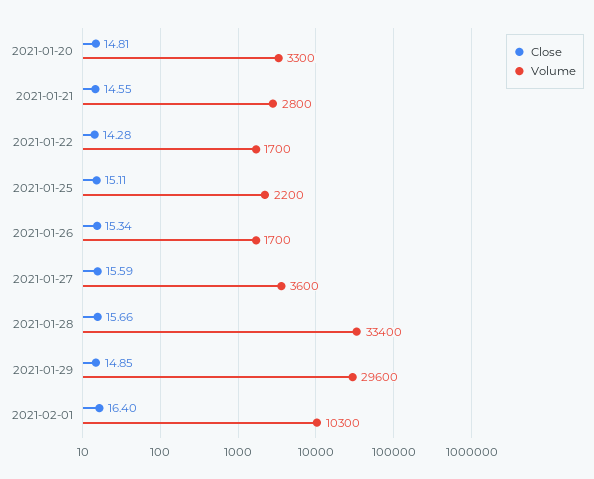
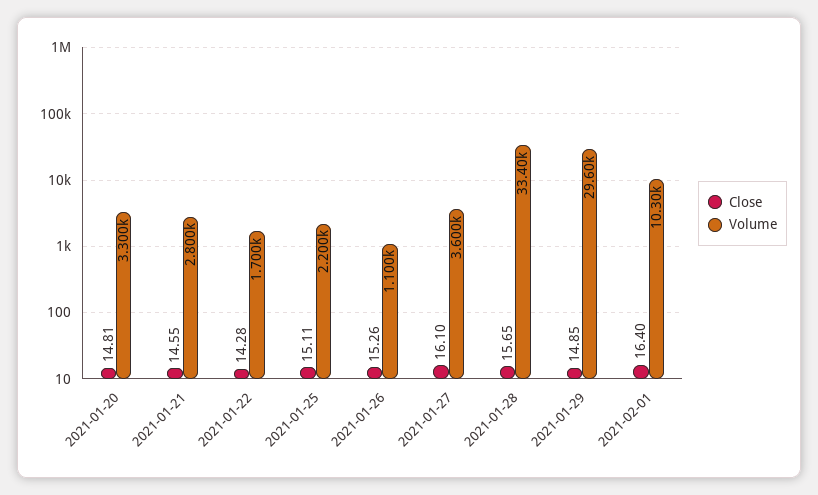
  {
    "Close": {
      "2021-01-20": 14.81,
      "2021-01-21": 14.55,
      "2021-01-22": 14.28,
      "2021-01-25": 15.11,
-     "2021-01-26": 15.34,
+     "2021-01-26": 15.26,
-     "2021-01-27": 15.59,
+     "2021-01-27": 16.1,
-     "2021-01-28": 15.66,
+     "2021-01-28": 15.65,
      "2021-01-29": 14.85,
      "2021-02-01": 16.4
    },
    "Volume": {
      "2021-01-20": 3300,
      "2021-01-21": 2800,
      "2021-01-22": 1700,
      "2021-01-25": 2200,
-     "2021-01-26": 1700,
+     "2021-01-26": 1100,
      "2021-01-27": 3600,
      "2021-01-28": 33400,
      "2021-01-29": 29600,
      "2021-02-01": 10300
    }
  }

